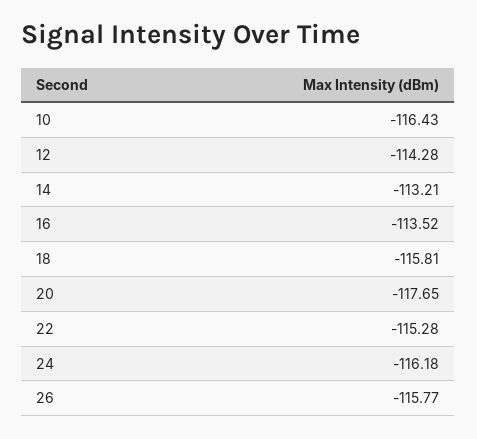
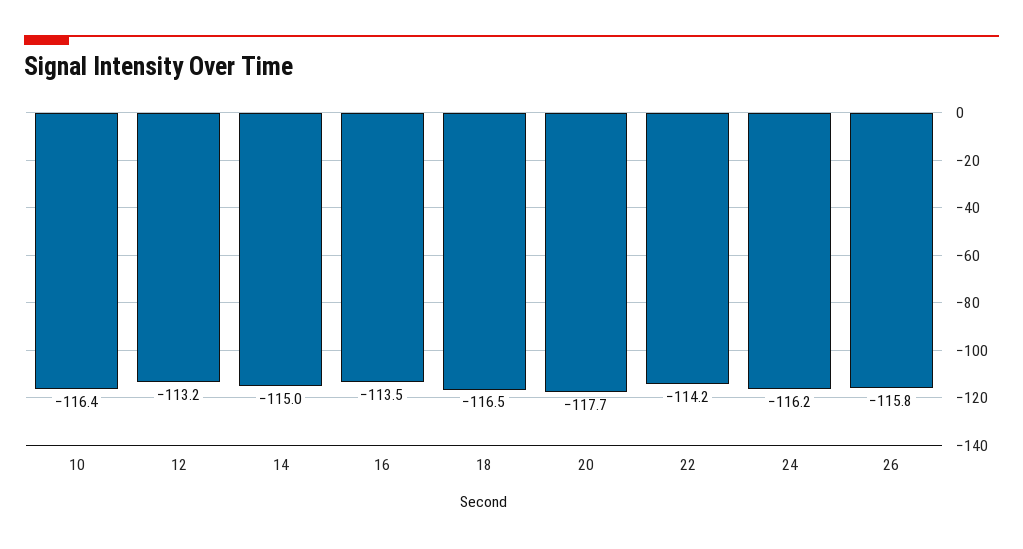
  {
    "10": -116.43,
-   "12": -114.28,
+   "12": -113.2,
-   "14": -113.21,
+   "14": -115,
    "16": -113.52,
-   "18": -115.81,
+   "18": -116.5,
    "20": -117.65,
-   "22": -115.28,
+   "22": -114.2,
    "24": -116.18,
    "26": -115.77
  }

